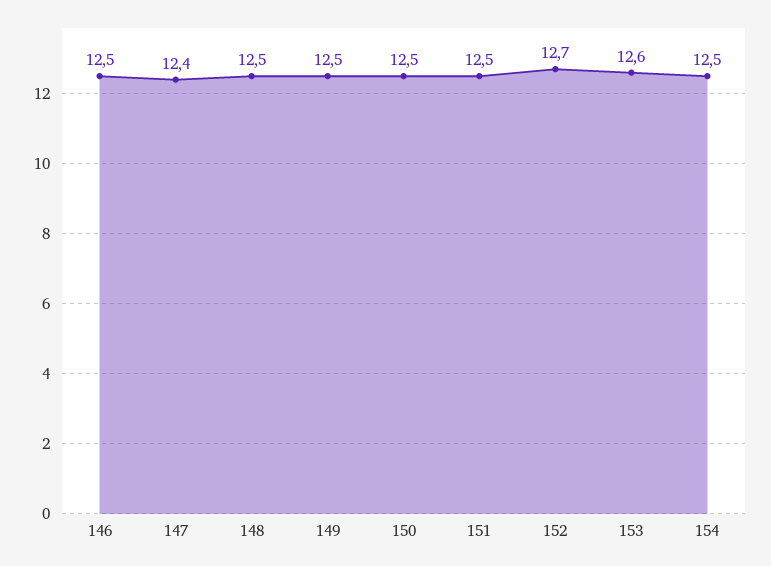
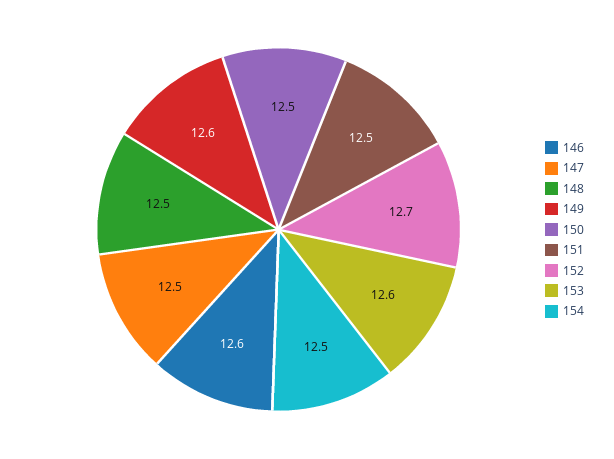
  {
-   "146": 12.5,
+   "146": 12.6,
-   "147": 12.4,
+   "147": 12.5,
    "148": 12.5,
-   "149": 12.5,
+   "149": 12.6,
    "150": 12.5,
    "151": 12.5,
    "152": 12.7,
    "153": 12.6,
    "154": 12.5
  }

